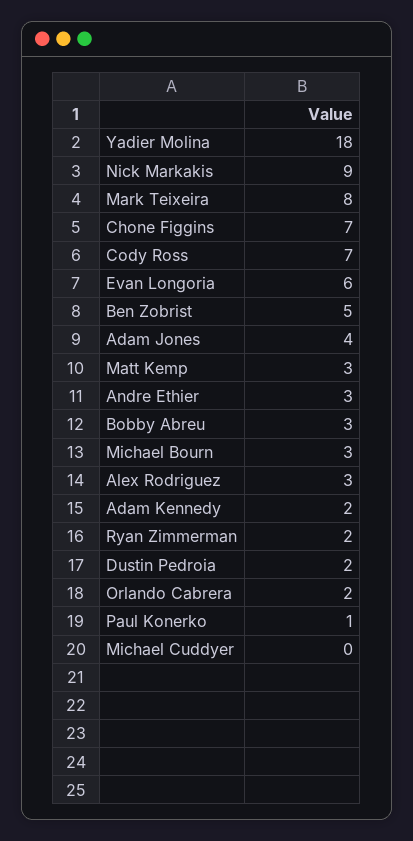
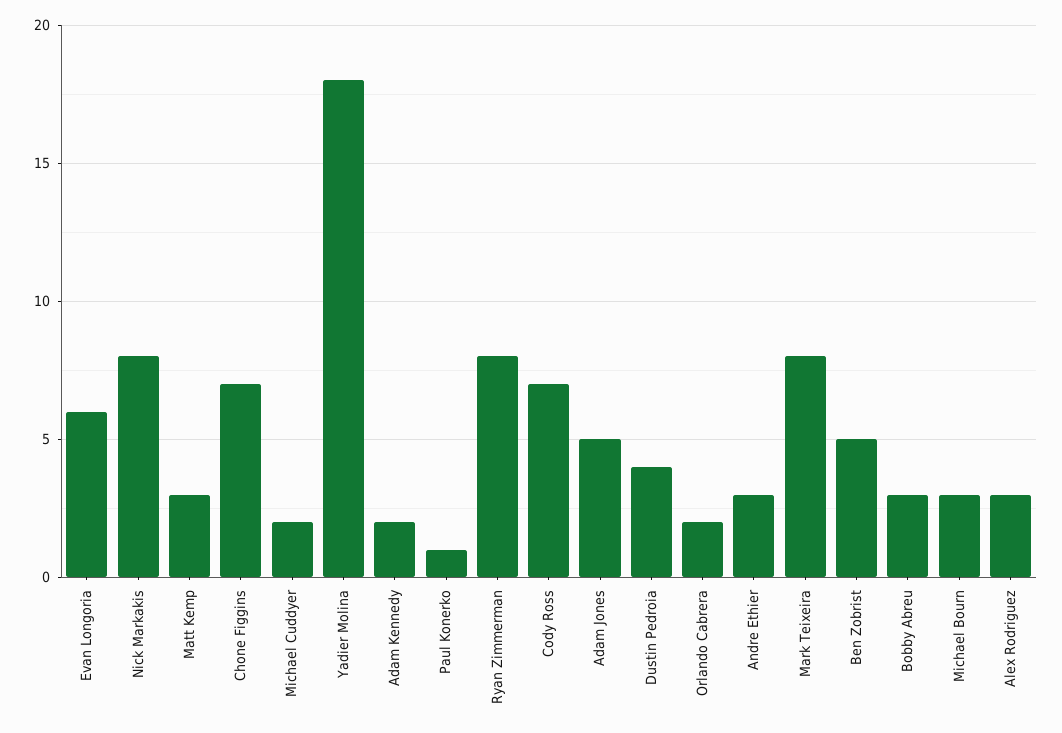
  {
    "Yadier Molina": 18,
-   "Nick Markakis": 9,
+   "Nick Markakis": 8,
    "Mark Teixeira": 8,
    "Chone Figgins": 7,
    "Cody Ross": 7,
    "Evan Longoria": 6,
    "Ben Zobrist": 5,
-   "Adam Jones": 4,
+   "Adam Jones": 5,
    "Matt Kemp": 3,
    "Andre Ethier": 3,
    "Bobby Abreu": 3,
    "Michael Bourn": 3,
    "Alex Rodriguez": 3,
    "Adam Kennedy": 2,
-   "Ryan Zimmerman": 2,
+   "Ryan Zimmerman": 8,
-   "Dustin Pedroia": 2,
+   "Dustin Pedroia": 4,
    "Orlando Cabrera": 2,
    "Paul Konerko": 1,
-   "Michael Cuddyer": 0
+   "Michael Cuddyer": 2
  }

